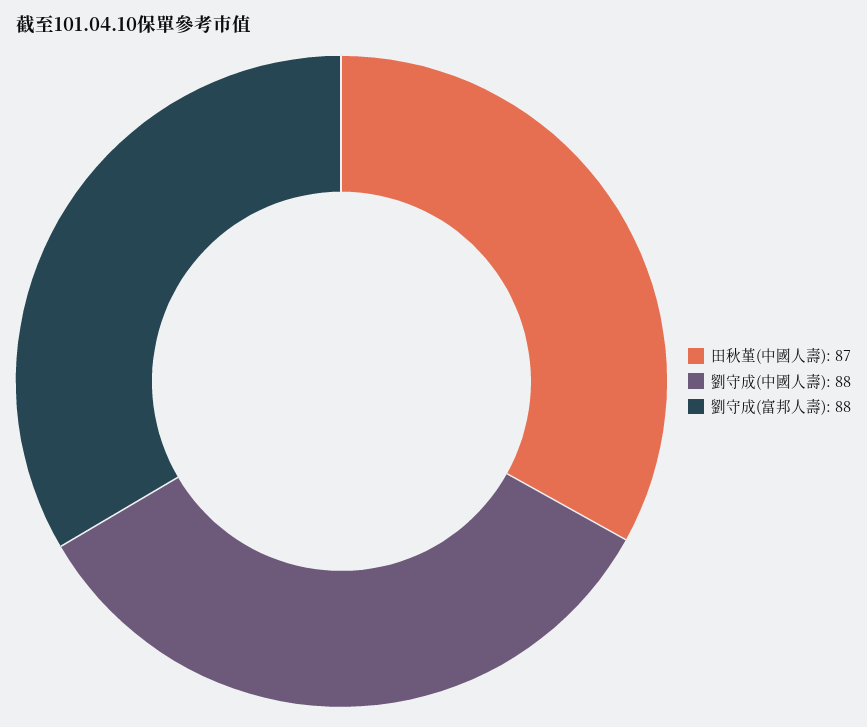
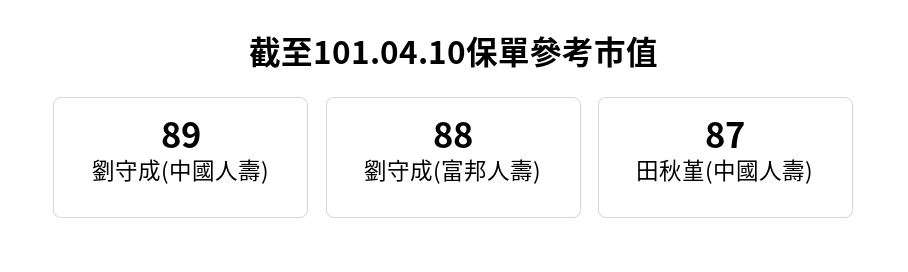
  {
    "田秋堇(中國人壽)": 87,
-   "劉守成(中國人壽)": 88,
+   "劉守成(中國人壽)": 89,
    "劉守成(富邦人壽)": 88
  }

